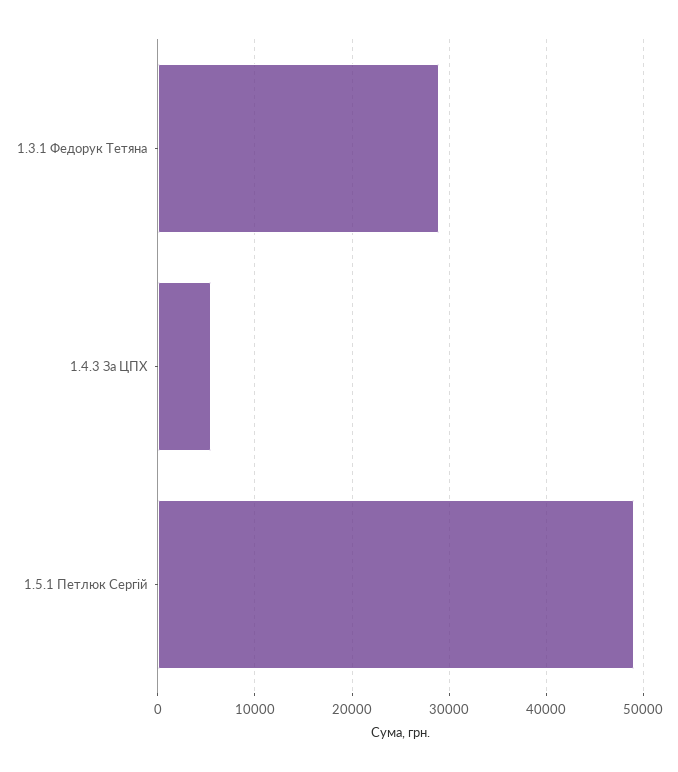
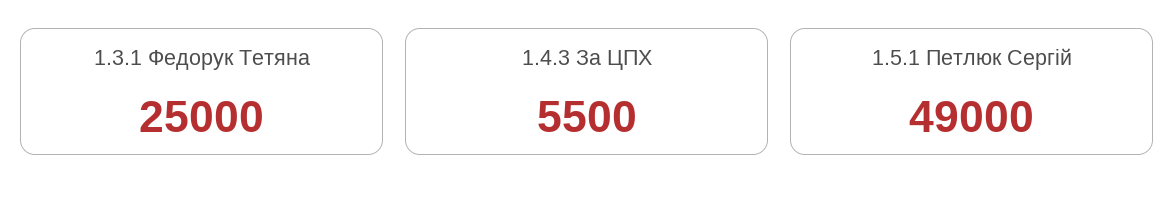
  {
-   "1.3.1 Федорук Тетяна": 29000,
+   "1.3.1 Федорук Тетяна": 25000,
    "1.4.3 За ЦПХ": 5500,
    "1.5.1 Петлюк Сергій": 49000
  }

